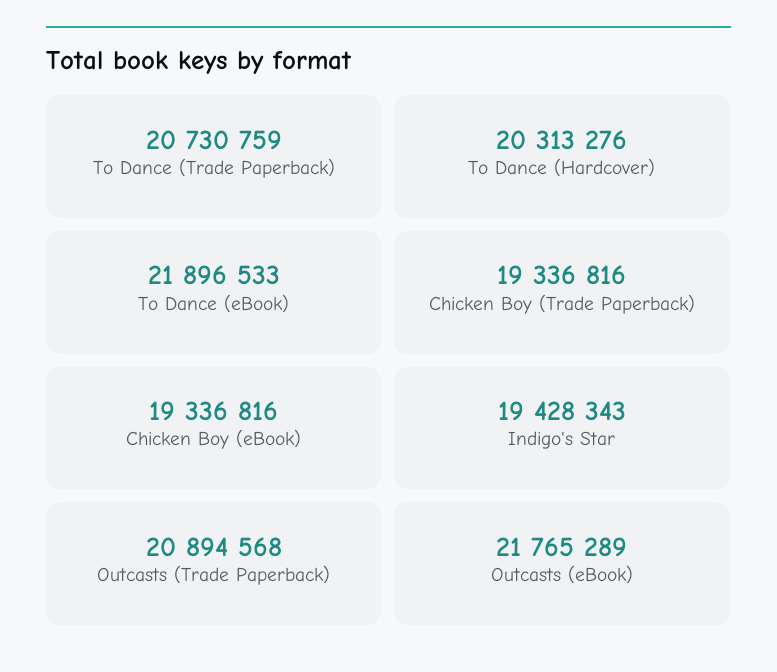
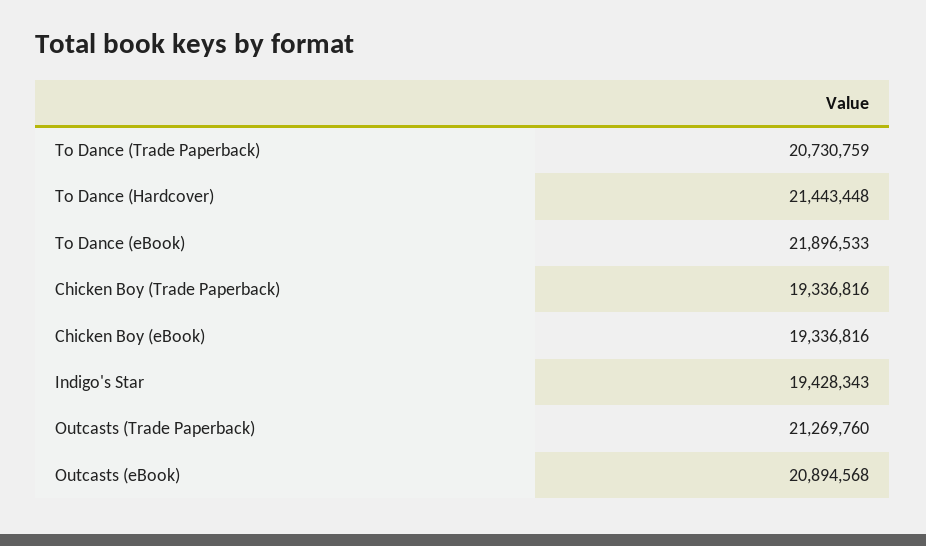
  {
    "To Dance (Trade Paperback)": 20730759,
-   "To Dance (Hardcover)": 20313276,
+   "To Dance (Hardcover)": 21443448,
    "To Dance (eBook)": 21896533,
    "Chicken Boy (Trade Paperback)": 19336816,
    "Chicken Boy (eBook)": 19336816,
    "Indigo's Star": 19428343,
-   "Outcasts (Trade Paperback)": 20894568,
+   "Outcasts (Trade Paperback)": 21269760,
-   "Outcasts (eBook)": 21765289
+   "Outcasts (eBook)": 20894568
  }

